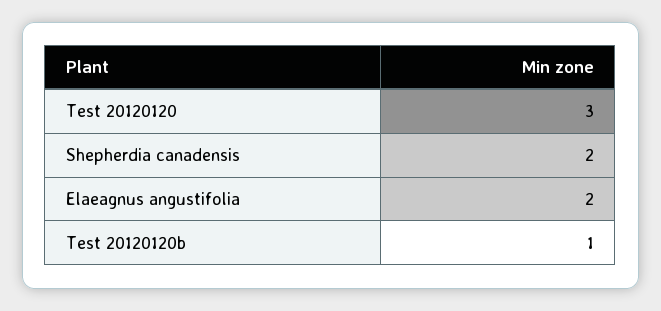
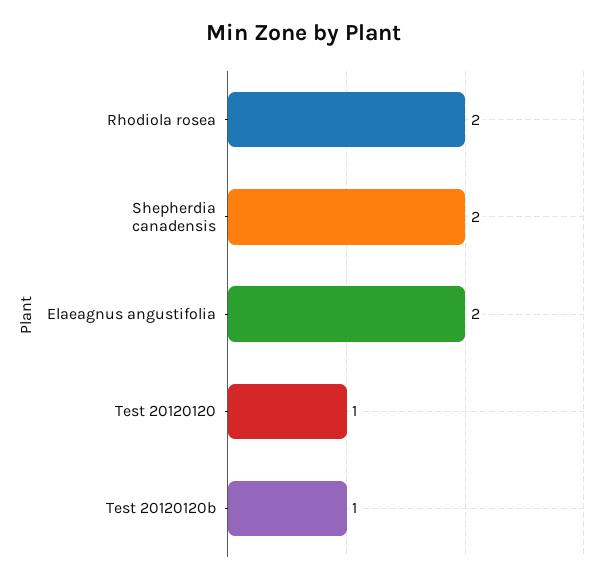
  {
-   "Test 20120120": 3,
+   "Test 20120120": 1,
    "Shepherdia canadensis": 2,
    "Elaeagnus angustifolia": 2,
-   "Test 20120120b": 1
+   "Test 20120120b": 1,
+   "Rhodiola rosea": 2
  }

